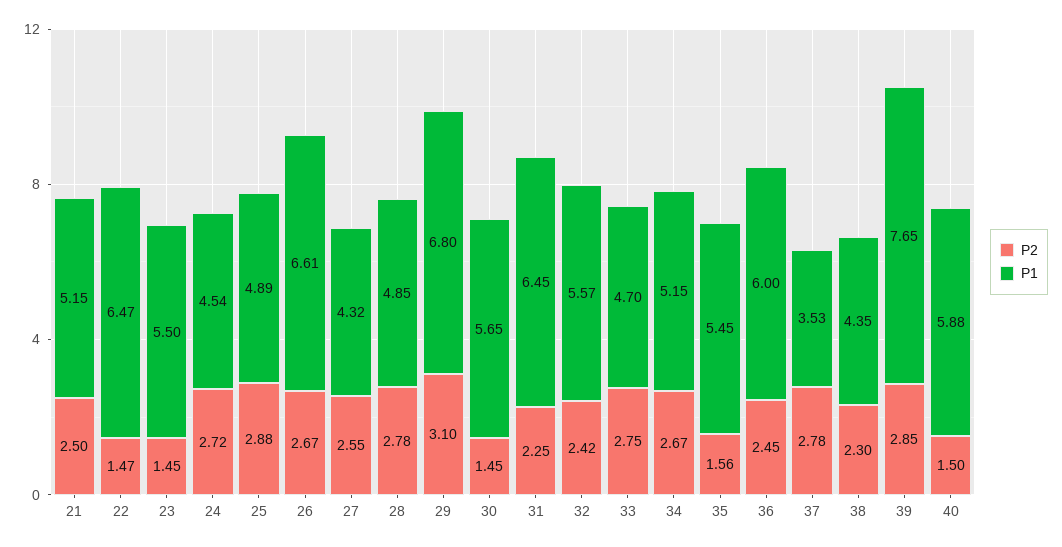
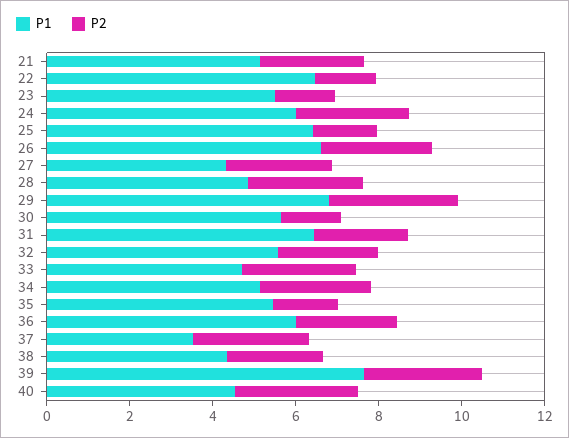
  {
    "P2": {
      "21": 2.5,
      "22": 1.47,
      "23": 1.45,
      "24": 2.72,
-     "25": 2.88,
+     "25": 1.5,
      "26": 2.67,
      "27": 2.55,
      "28": 2.78,
      "29": 3.1,
      "30": 1.45,
      "31": 2.25,
      "32": 2.42,
      "33": 2.75,
      "34": 2.67,
      "35": 1.56,
      "36": 2.45,
      "37": 2.78,
      "38": 2.3,
      "39": 2.85,
-     "40": 1.5
+     "40": 3
    },
    "P1": {
      "21": 5.15,
      "22": 6.47,
      "23": 5.5,
-     "24": 4.54,
+     "24": 6,
-     "25": 4.89,
+     "25": 6.5,
      "26": 6.61,
      "27": 4.32,
      "28": 4.85,
      "29": 6.8,
      "30": 5.65,
      "31": 6.45,
      "32": 5.57,
      "33": 4.7,
      "34": 5.15,
      "35": 5.45,
      "36": 6,
      "37": 3.53,
      "38": 4.35,
      "39": 7.65,
-     "40": 5.88
+     "40": 4.5
    }
  }

